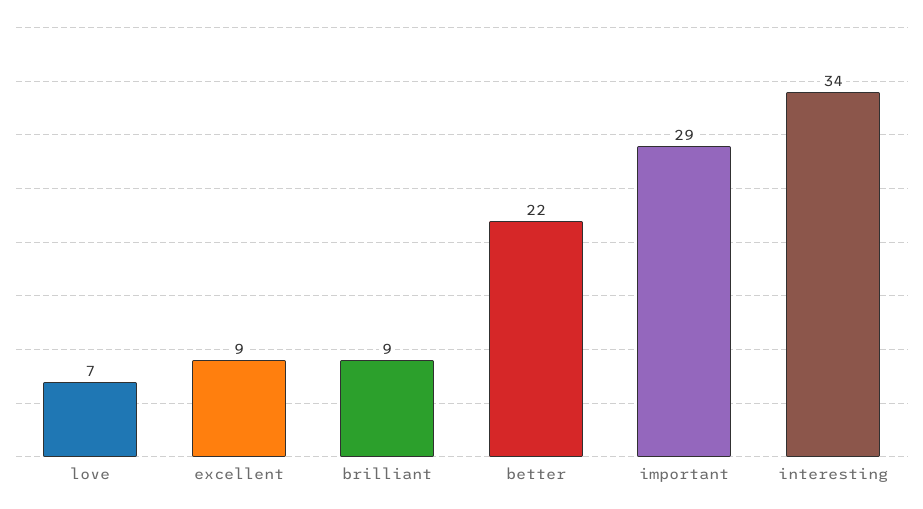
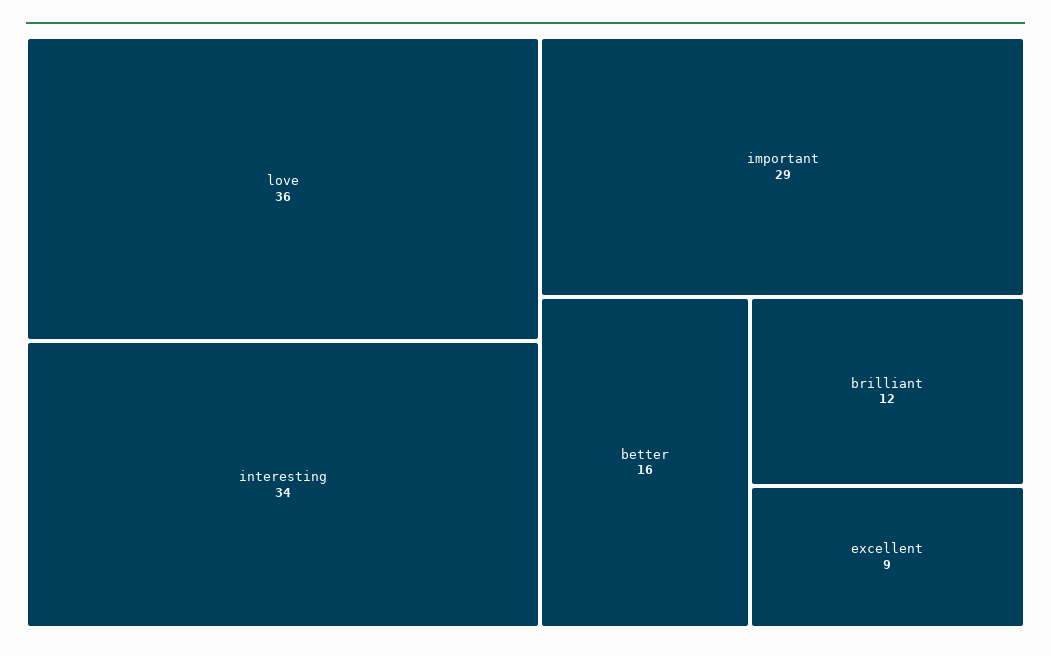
  {
-   "love": 7,
+   "love": 36,
    "excellent": 9,
-   "brilliant": 9,
+   "brilliant": 12,
-   "better": 22,
+   "better": 16,
    "important": 29,
    "interesting": 34
  }

